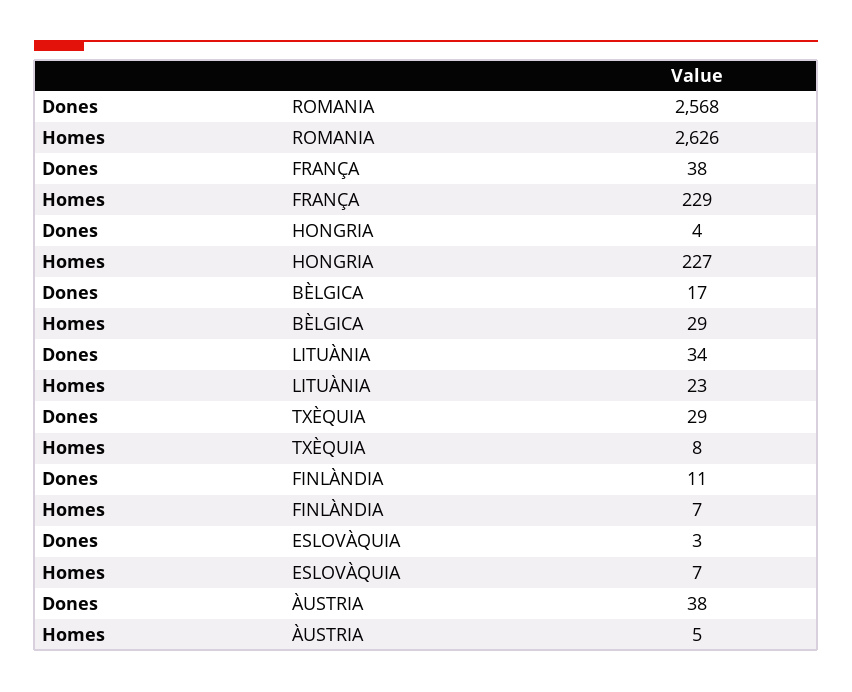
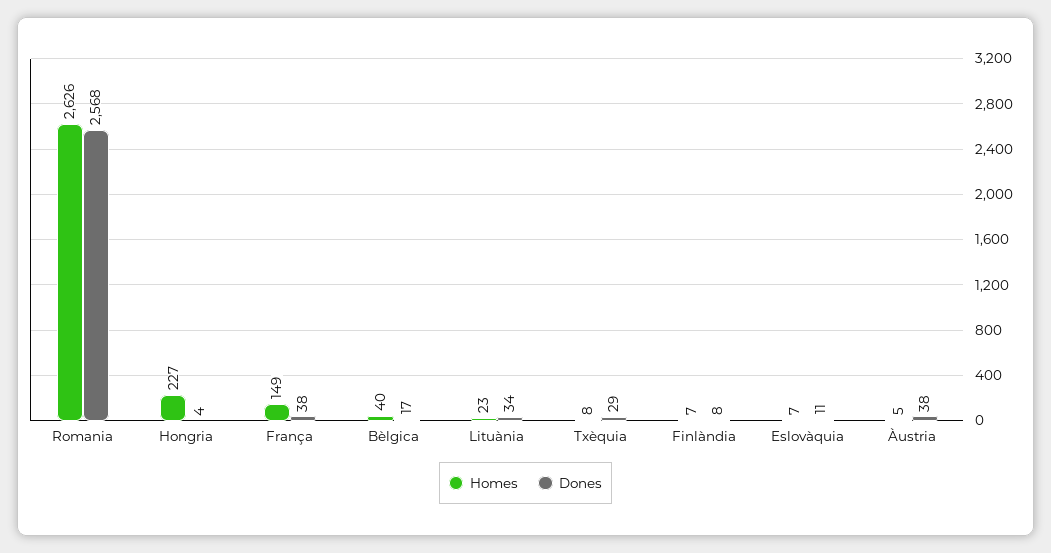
  {
    "Dones": {
      "ROMANIA": 2568,
      "FRANÇA": 38,
      "HONGRIA": 4,
      "BÈLGICA": 17,
      "LITUÀNIA": 34,
      "TXÈQUIA": 29,
-     "FINLÀNDIA": 11,
+     "FINLÀNDIA": 8,
-     "ESLOVÀQUIA": 3,
+     "ESLOVÀQUIA": 11,
      "ÀUSTRIA": 38
    },
    "Homes": {
      "ROMANIA": 2626,
-     "FRANÇA": 229,
+     "FRANÇA": 149,
      "HONGRIA": 227,
-     "BÈLGICA": 29,
+     "BÈLGICA": 40,
      "LITUÀNIA": 23,
      "TXÈQUIA": 8,
      "FINLÀNDIA": 7,
      "ESLOVÀQUIA": 7,
      "ÀUSTRIA": 5
    }
  }

